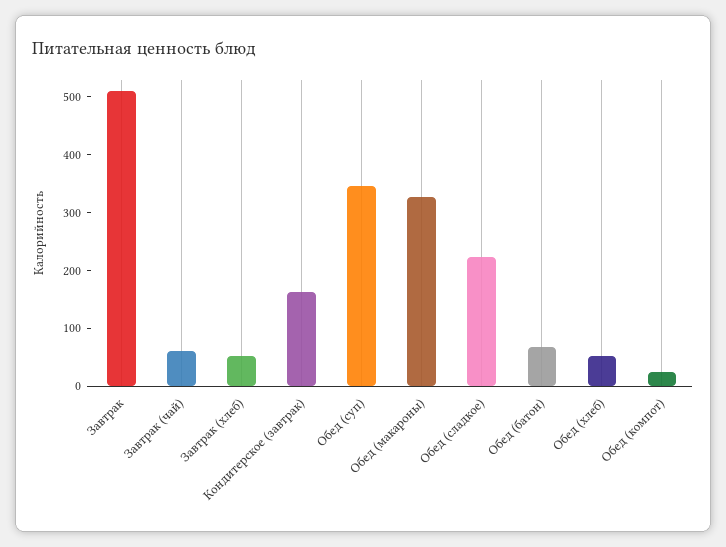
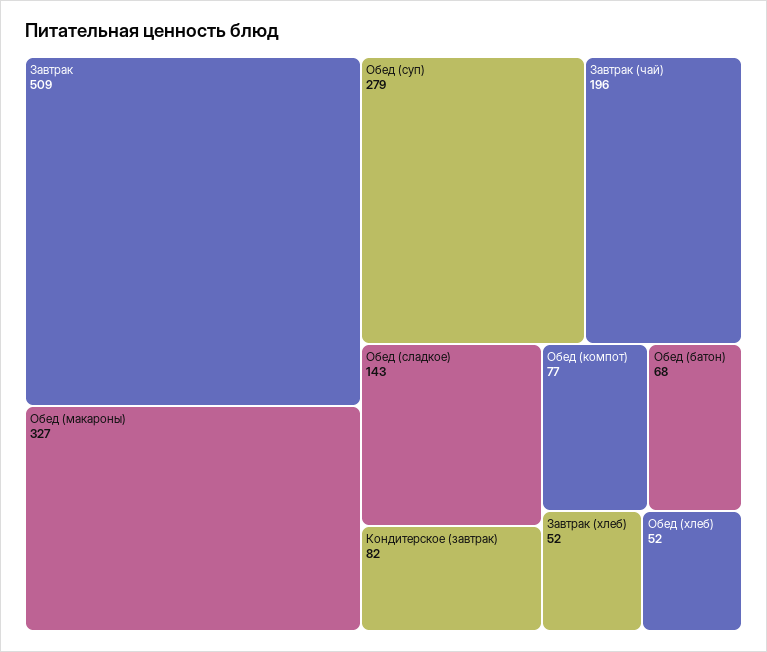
  {
    "Завтрак": 509,
-   "Завтрак (чай)": 60,
+   "Завтрак (чай)": 196,
    "Завтрак (хлеб)": 52,
-   "Кондитерское (завтрак)": 160,
+   "Кондитерское (завтрак)": 82,
-   "Обед (суп)": 340,
+   "Обед (суп)": 279,
    "Обед (макароны)": 327,
-   "Обед (сладкое)": 220,
+   "Обед (сладкое)": 143,
    "Обед (батон)": 68,
    "Обед (хлеб)": 52,
-   "Обед (компот)": 20
+   "Обед (компот)": 77
  }

